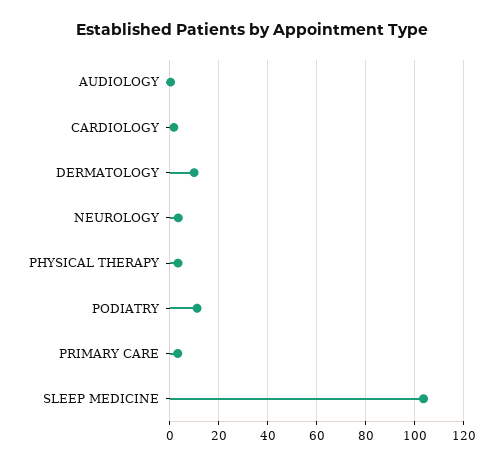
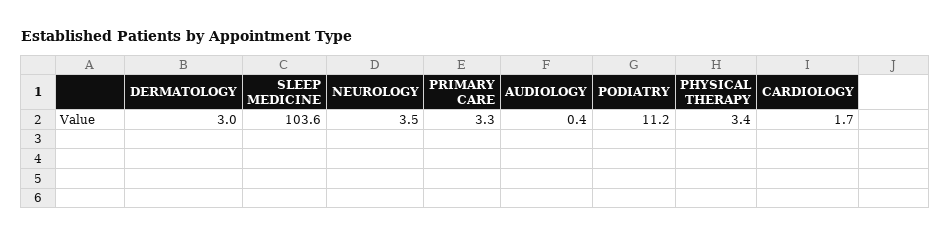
  {
    "AUDIOLOGY": 0.4,
    "CARDIOLOGY": 1.7,
-   "DERMATOLOGY": 10,
+   "DERMATOLOGY": 3,
    "NEUROLOGY": 3.5,
    "PHYSICAL THERAPY": 3.4,
    "PODIATRY": 11.2,
    "PRIMARY CARE": 3.3,
    "SLEEP MEDICINE": 103.6
  }

